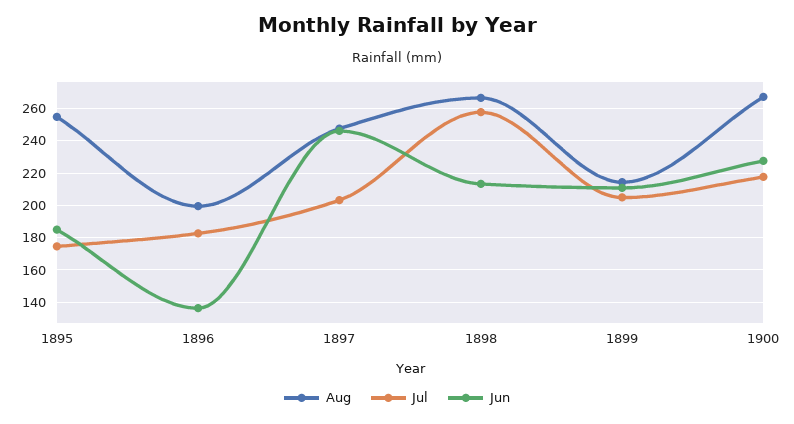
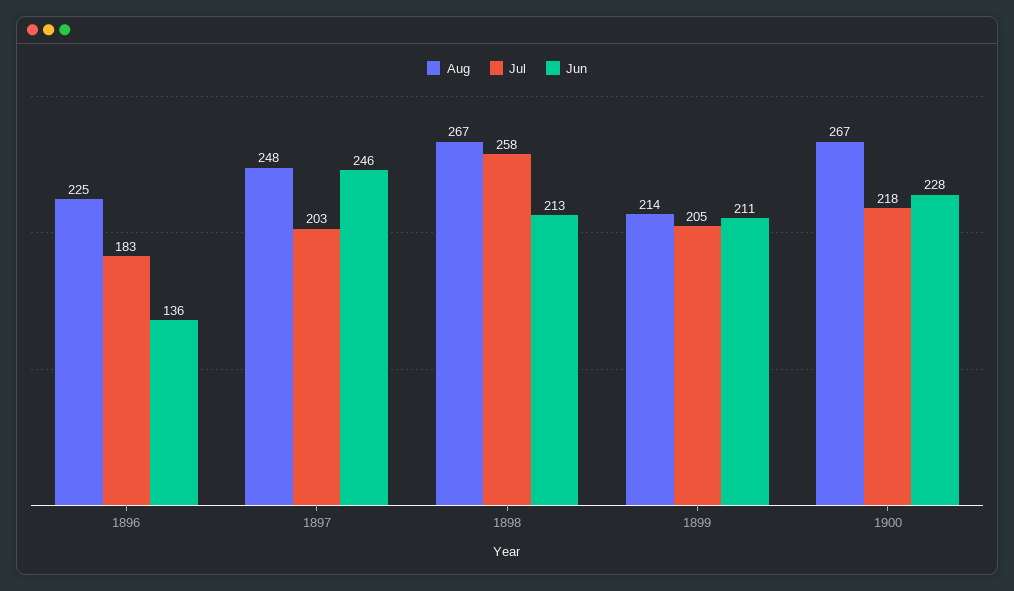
  {
    "Aug": {
-     "1895": 255,
-     "1896": 200,
+     "1896": 225,
      "1897": 248,
      "1898": 267,
      "1899": 214,
      "1900": 267
    },
    "Jul": {
-     "1895": 175,
      "1896": 183,
      "1897": 203,
      "1898": 258,
      "1899": 205,
      "1900": 218
    },
    "Jun": {
-     "1895": 185,
      "1896": 136,
      "1897": 246,
      "1898": 213,
      "1899": 211,
      "1900": 228
    }
  }

